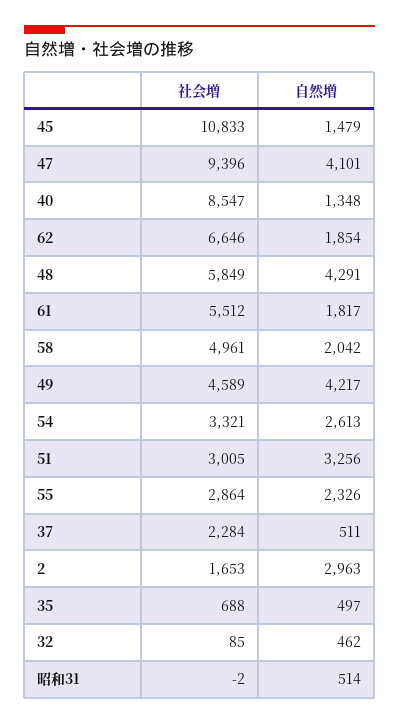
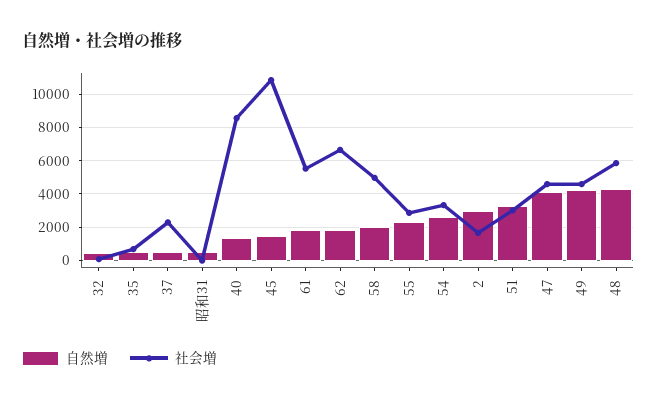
  {
    "社会増": {
      "45": 10833,
-     "47": 9396,
+     "47": 4500,
      "40": 8547,
      "62": 6646,
      "48": 5849,
      "61": 5512,
      "58": 4961,
      "49": 4589,
      "54": 3321,
      "51": 3005,
      "55": 2864,
      "37": 2284,
      "2": 1653,
      "35": 688,
      "32": 85,
      "昭和31": -2
    },
    "自然増": {
      "45": 1479,
      "47": 4101,
      "40": 1348,
      "62": 1854,
      "48": 4291,
      "61": 1817,
      "58": 2042,
      "49": 4217,
      "54": 2613,
      "51": 3256,
      "55": 2326,
      "37": 511,
      "2": 2963,
      "35": 497,
      "32": 462,
      "昭和31": 514
    }
  }

